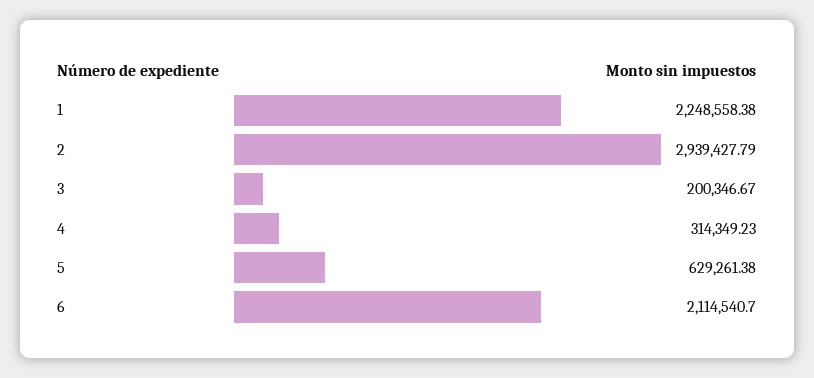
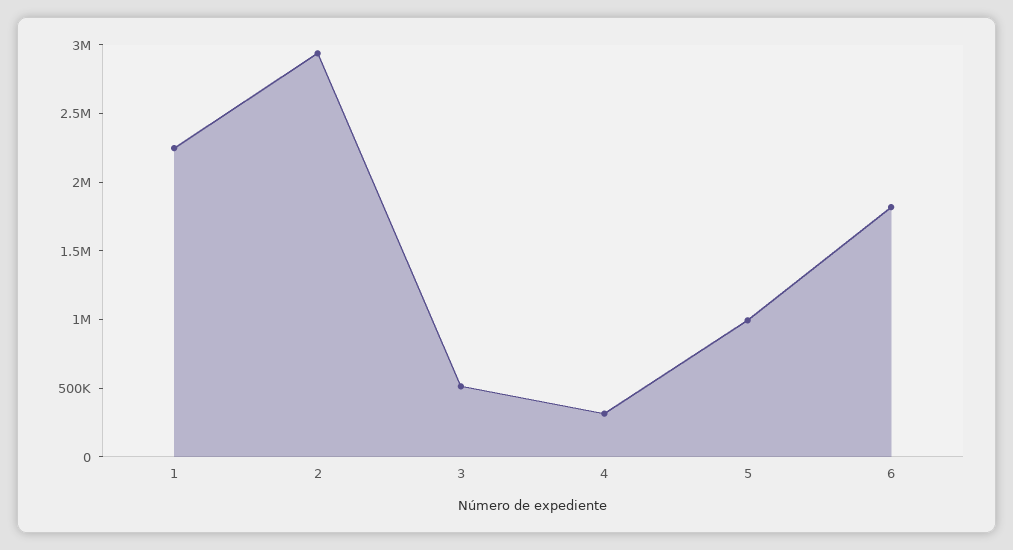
  {
    "1": 2248558.38,
    "2": 2939427.79,
-   "3": 200346.67,
+   "3": 500000,
    "4": 314349.23,
-   "5": 629261.38,
+   "5": 1000000,
-   "6": 2114540.7
+   "6": 1800000
  }

